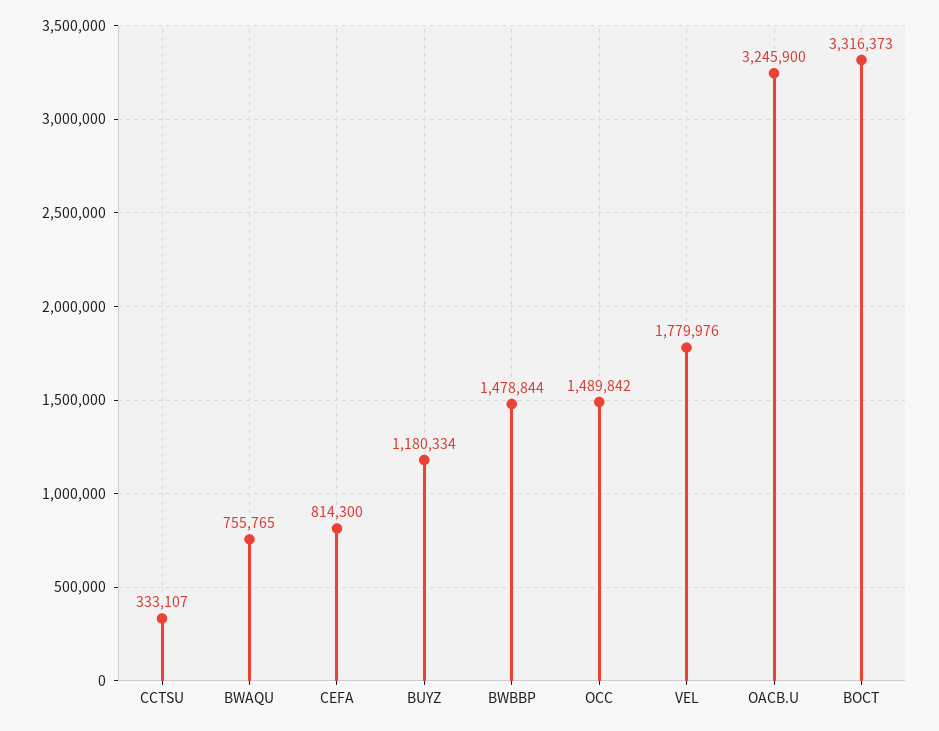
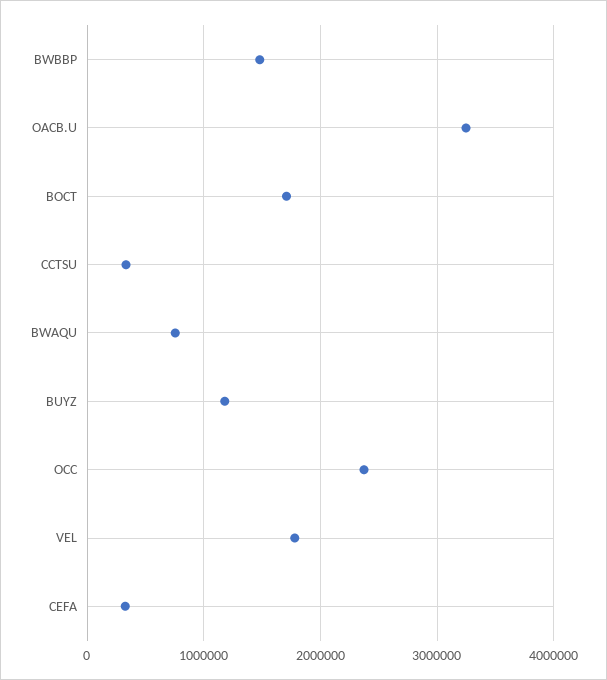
  {
    "CCTSU": 333107,
    "BWAQU": 755765,
-   "CEFA": 814300,
+   "CEFA": 300000,
    "BUYZ": 1180334,
    "BWBBP": 1478844,
-   "OCC": 1489842,
+   "OCC": 2400000,
    "VEL": 1779976,
    "OACB.U": 3245900,
-   "BOCT": 3316373
+   "BOCT": 1700000
  }

